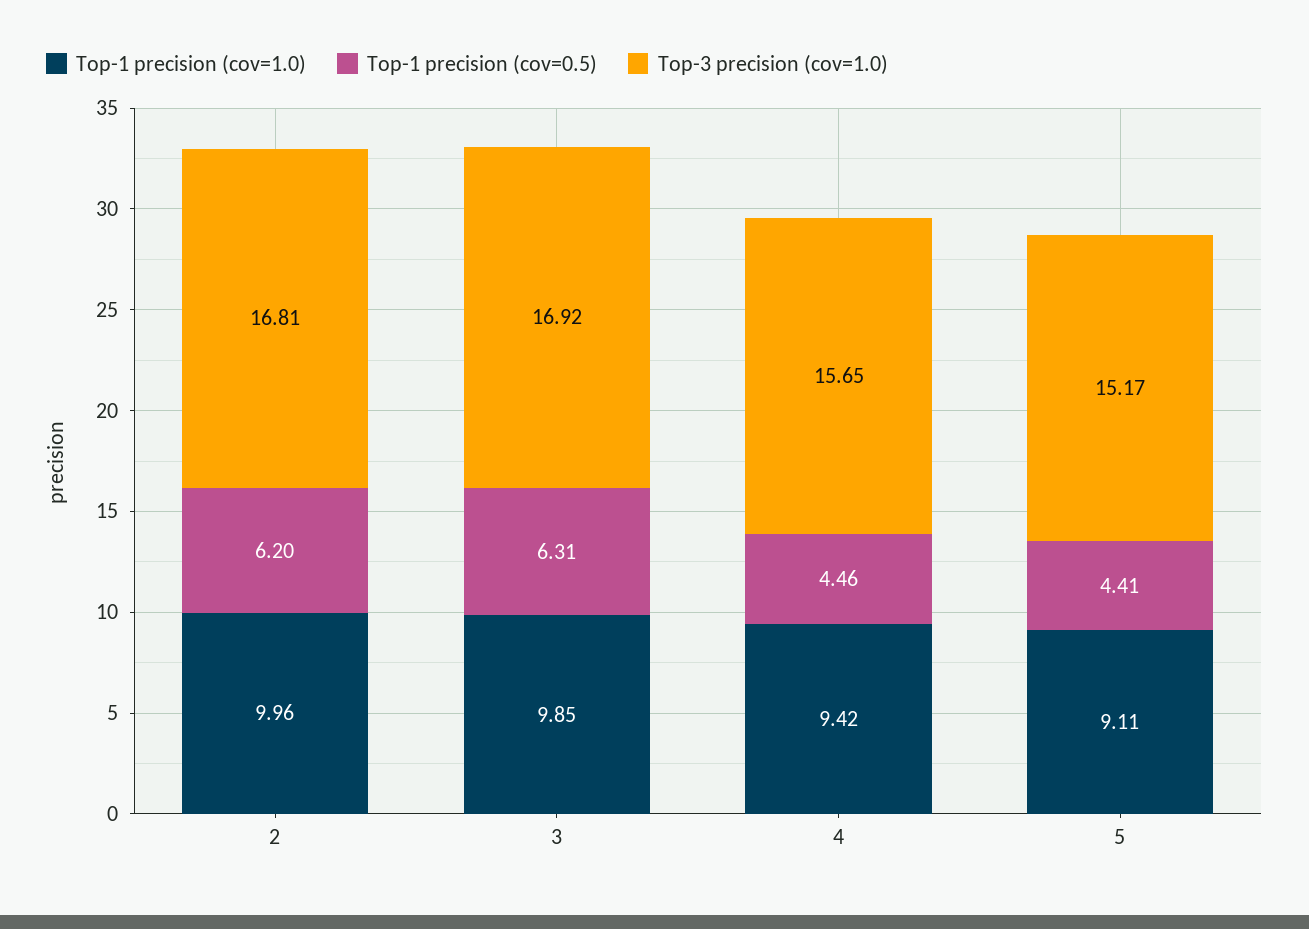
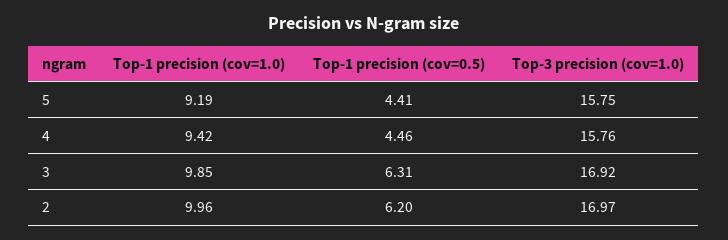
  {
    "Top-1 precision (cov=1.0)": {
      "2": 9.96,
      "3": 9.85,
      "4": 9.42,
-     "5": 9.11
+     "5": 9.19
    },
    "Top-1 precision (cov=0.5)": {
      "2": 6.2,
      "3": 6.31,
      "4": 4.46,
      "5": 4.41
    },
    "Top-3 precision (cov=1.0)": {
-     "2": 16.81,
+     "2": 16.97,
      "3": 16.92,
-     "4": 15.65,
+     "4": 15.76,
-     "5": 15.17
+     "5": 15.75
    }
  }

